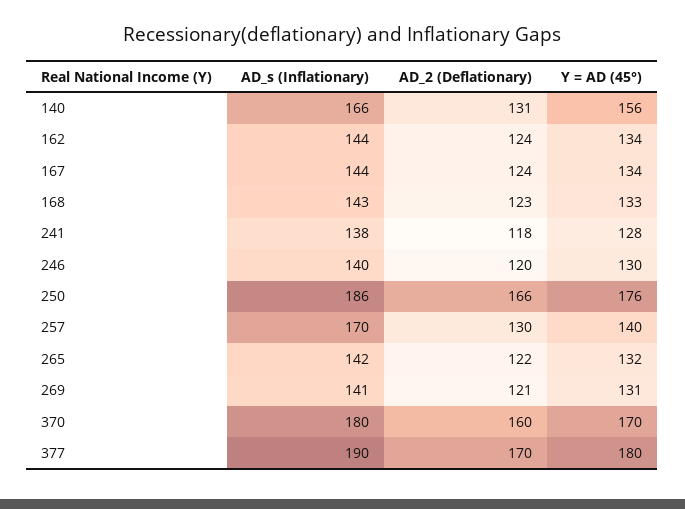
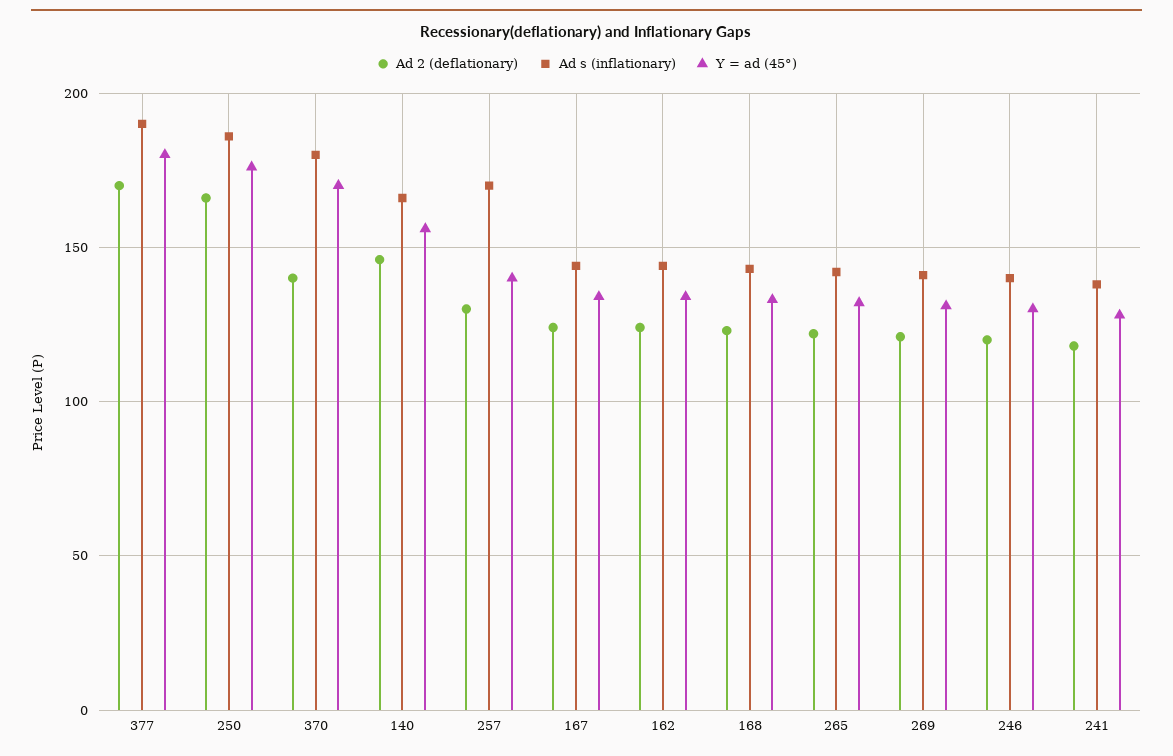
  {
    "AD_s (Inflationary)": {
      "140": 166,
      "162": 144,
      "167": 144,
      "168": 143,
      "241": 138,
      "246": 140,
      "250": 186,
      "257": 170,
      "265": 142,
      "269": 141,
      "370": 180,
      "377": 190
    },
    "AD_2 (Deflationary)": {
-     "140": 131,
+     "140": 145,
      "162": 124,
      "167": 124,
      "168": 123,
      "241": 118,
      "246": 120,
      "250": 166,
      "257": 130,
      "265": 122,
      "269": 121,
-     "370": 160,
+     "370": 140,
      "377": 170
    },
    "Y = AD (45°)": {
      "140": 156,
      "162": 134,
      "167": 134,
      "168": 133,
      "241": 128,
      "246": 130,
      "250": 176,
      "257": 140,
      "265": 132,
      "269": 131,
      "370": 170,
      "377": 180
    }
  }

